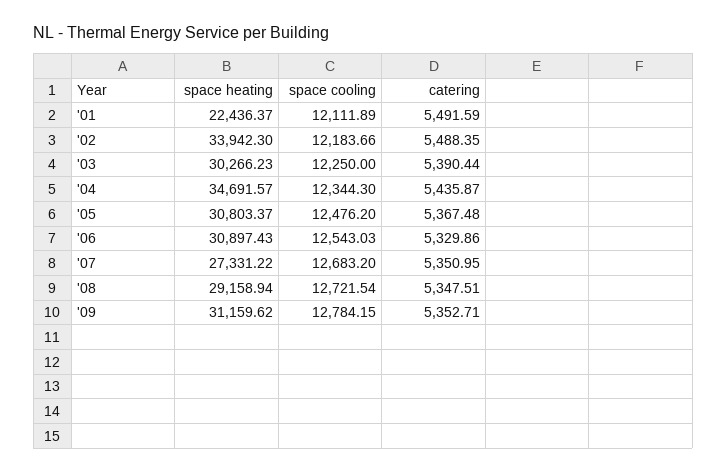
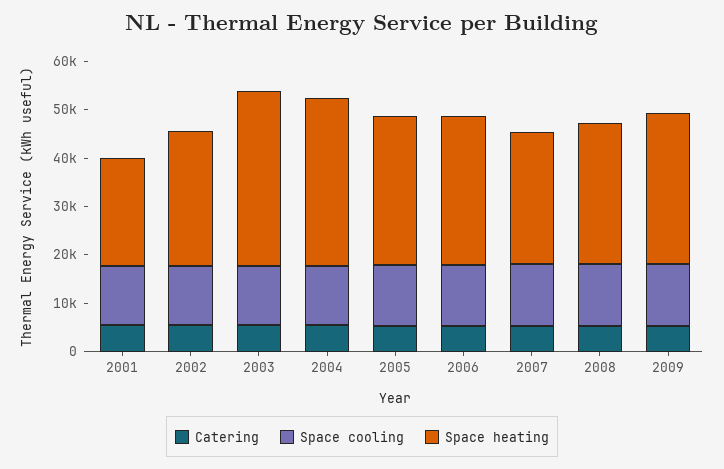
  {
    "space heating": {
      "'01": 22436.37,
-     "'02": 33942.3,
+     "'02": 28000,
-     "'03": 30266.23,
+     "'03": 36000,
      "'04": 34691.57,
      "'05": 30803.37,
      "'06": 30897.43,
      "'07": 27331.22,
      "'08": 29158.94,
      "'09": 31159.62
    },
    "space cooling": {
      "'01": 12111.89,
      "'02": 12183.66,
      "'03": 12250,
      "'04": 12344.3,
      "'05": 12476.2,
      "'06": 12543.03,
      "'07": 12683.2,
      "'08": 12721.54,
      "'09": 12784.15
    },
    "catering": {
      "'01": 5491.59,
      "'02": 5488.35,
      "'03": 5390.44,
      "'04": 5435.87,
      "'05": 5367.48,
      "'06": 5329.86,
      "'07": 5350.95,
      "'08": 5347.51,
      "'09": 5352.71
    }
  }

